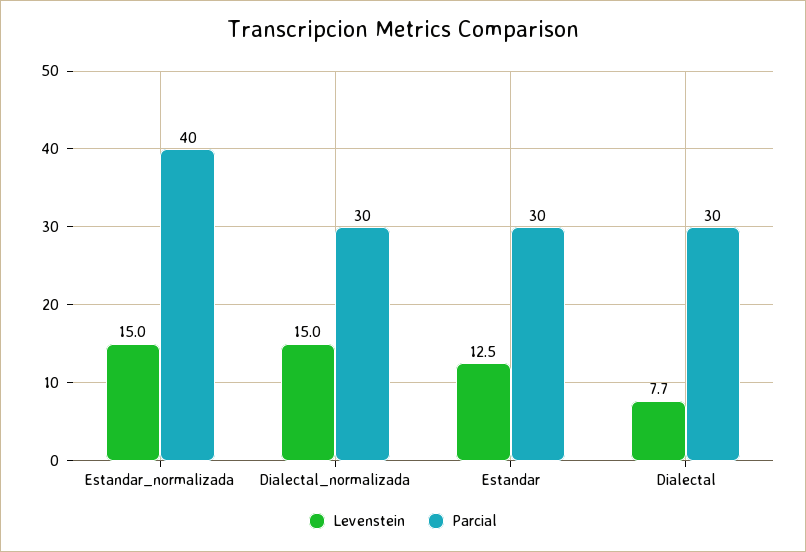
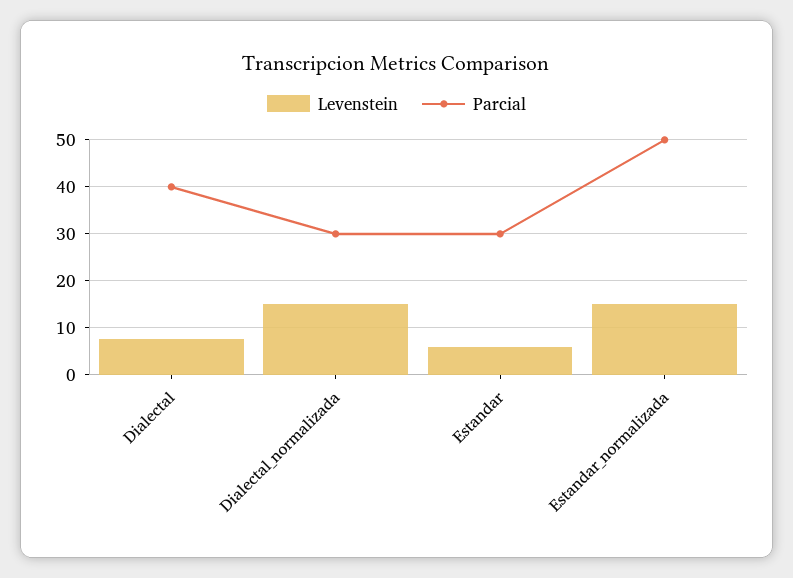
  {
    "Levenstein": {
      "Estandar_normalizada": 15,
      "Dialectal_normalizada": 15,
-     "Estandar": 12.5,
+     "Estandar": 6,
      "Dialectal": 7.7
    },
    "Parcial": {
-     "Estandar_normalizada": 40,
+     "Estandar_normalizada": 50,
      "Dialectal_normalizada": 30,
      "Estandar": 30,
-     "Dialectal": 30
+     "Dialectal": 40
    }
  }

